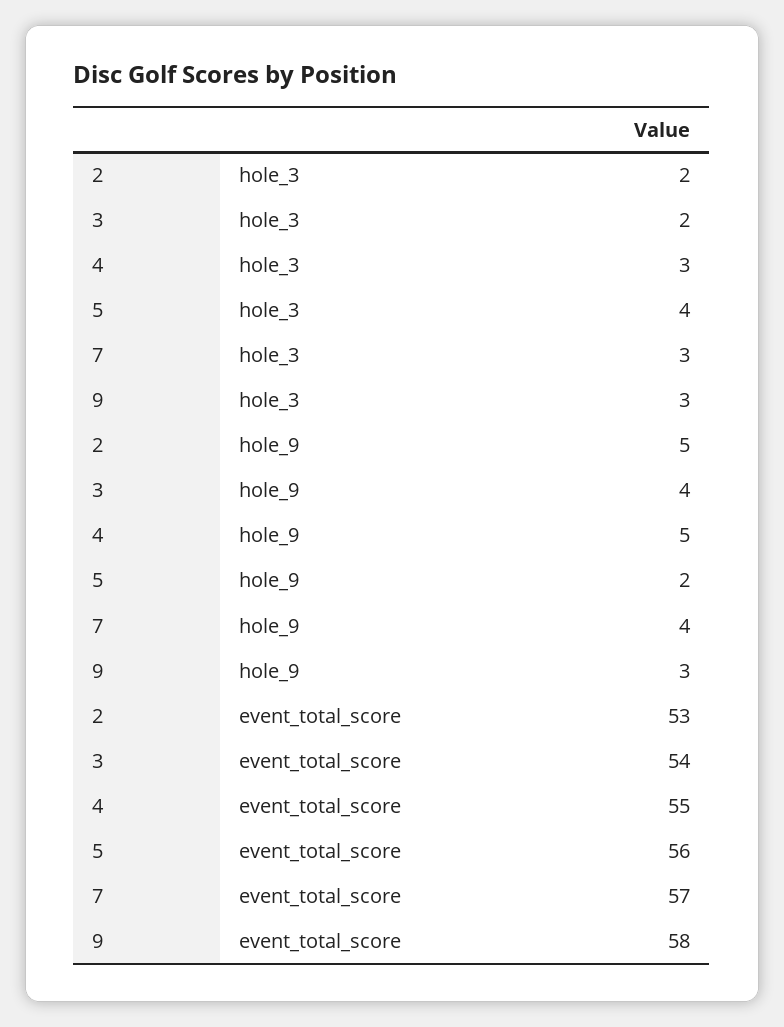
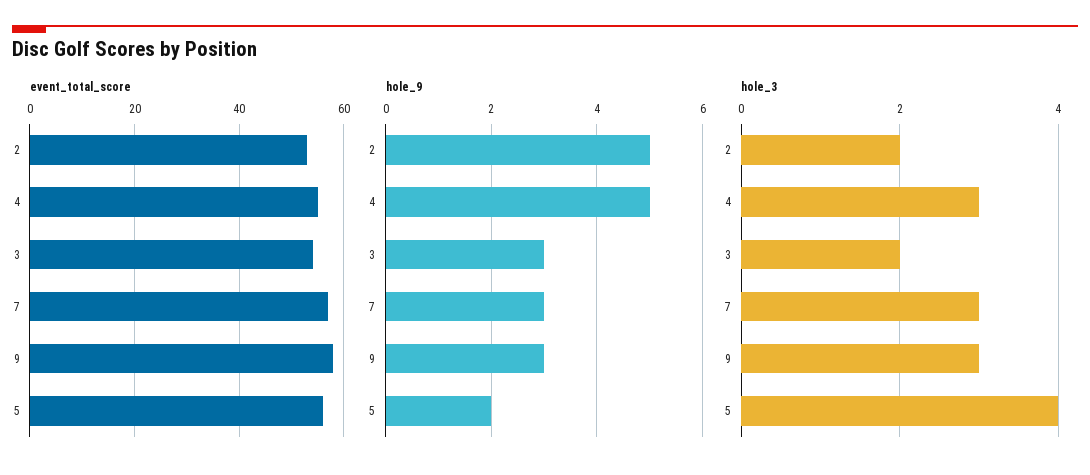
  {
    "hole_3": {
      "2": 2,
      "3": 2,
      "4": 3,
      "5": 4,
      "7": 3,
      "9": 3
    },
    "hole_9": {
      "2": 5,
-     "3": 4,
+     "3": 3,
      "4": 5,
      "5": 2,
-     "7": 4,
+     "7": 3,
      "9": 3
    },
    "event_total_score": {
      "2": 53,
      "3": 54,
      "4": 55,
      "5": 56,
      "7": 57,
      "9": 58
    }
  }

